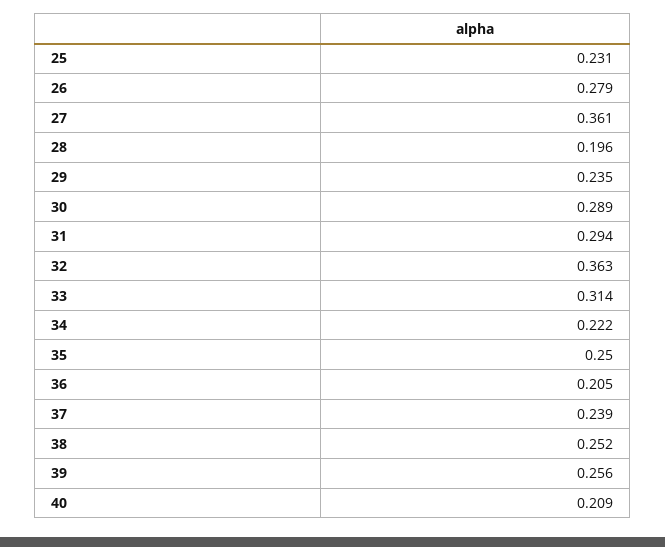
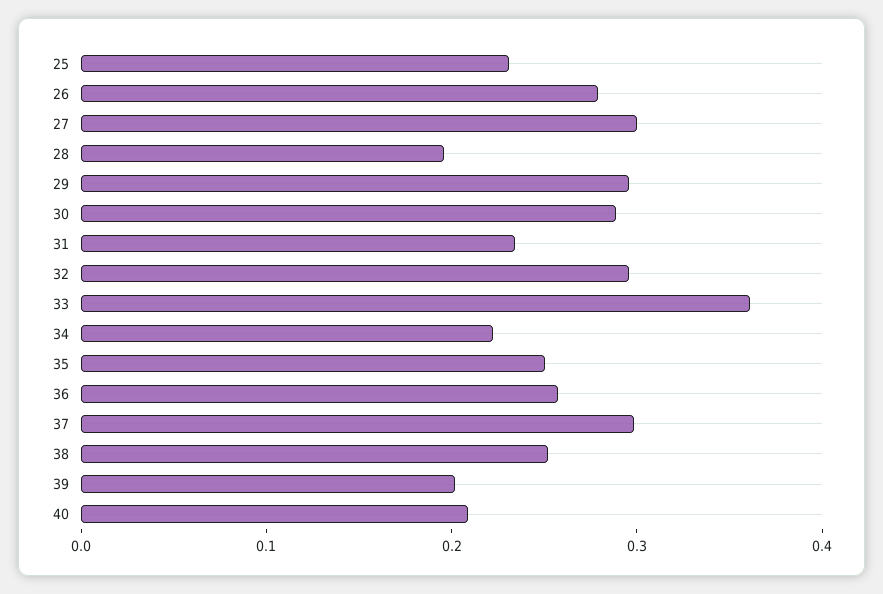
  {
    "25": 0.231,
    "26": 0.279,
-   "27": 0.361,
+   "27": 0.3,
    "28": 0.196,
-   "29": 0.235,
+   "29": 0.3,
    "30": 0.289,
-   "31": 0.294,
+   "31": 0.24,
-   "32": 0.363,
+   "32": 0.3,
-   "33": 0.314,
+   "33": 0.36,
    "34": 0.222,
    "35": 0.25,
-   "36": 0.205,
+   "36": 0.26,
-   "37": 0.239,
+   "37": 0.3,
    "38": 0.252,
-   "39": 0.256,
+   "39": 0.2,
    "40": 0.209
  }

